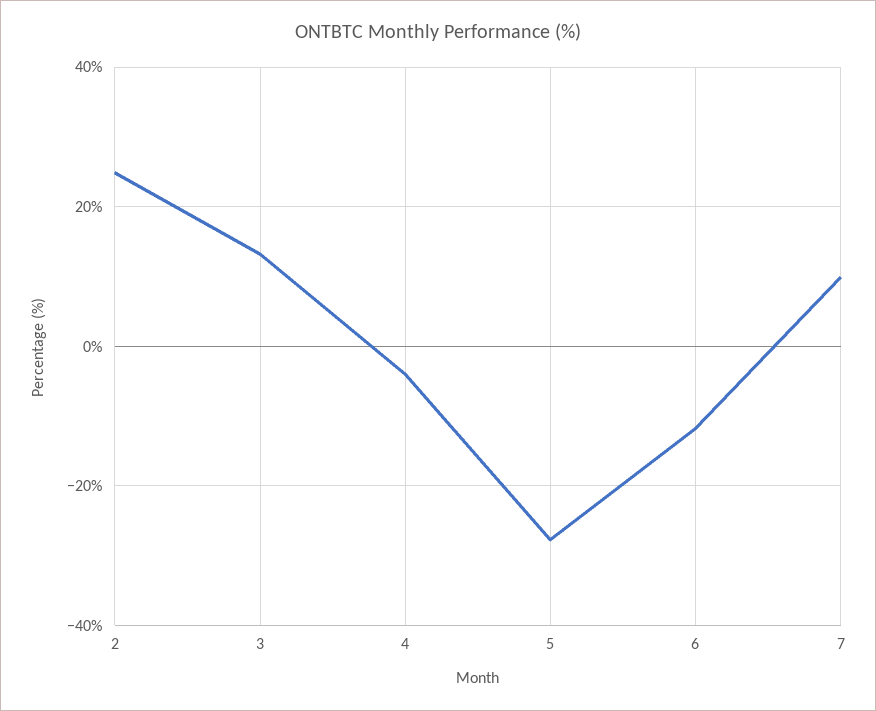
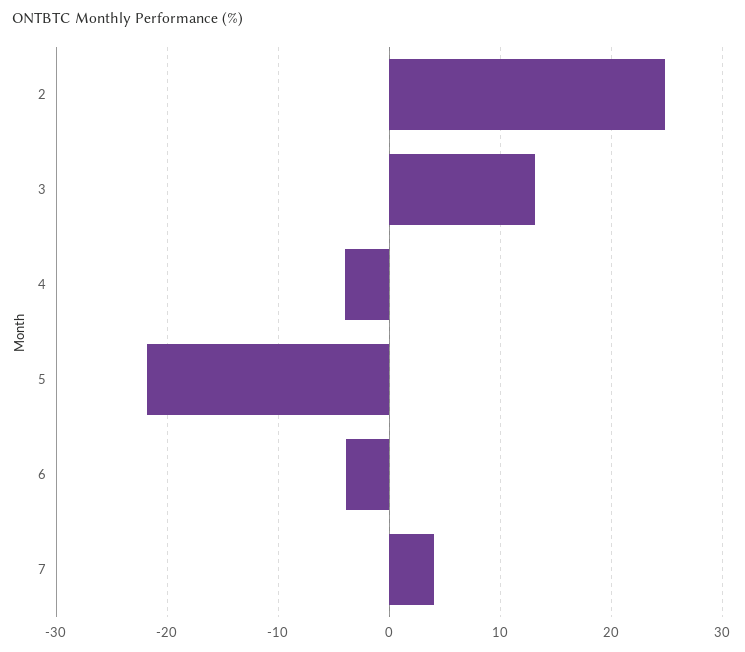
  {
    "2": 25,
    "3": 13,
    "4": -4,
-   "5": -28,
+   "5": -22,
-   "6": -12,
+   "6": -4,
-   "7": 10
+   "7": 4
  }

